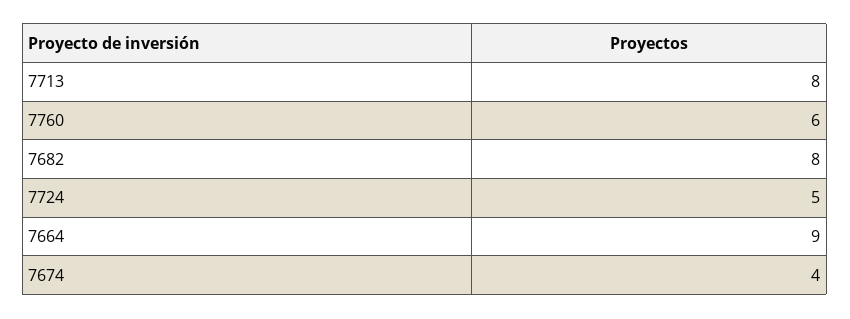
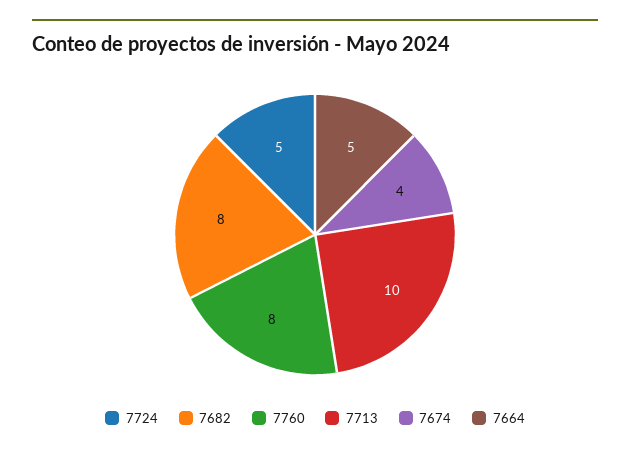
  {
-   "7713": 8,
+   "7713": 10,
-   "7760": 6,
+   "7760": 8,
    "7682": 8,
    "7724": 5,
-   "7664": 9,
+   "7664": 5,
    "7674": 4
  }

